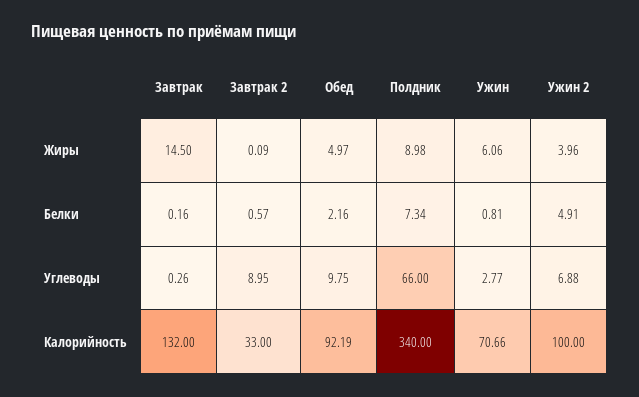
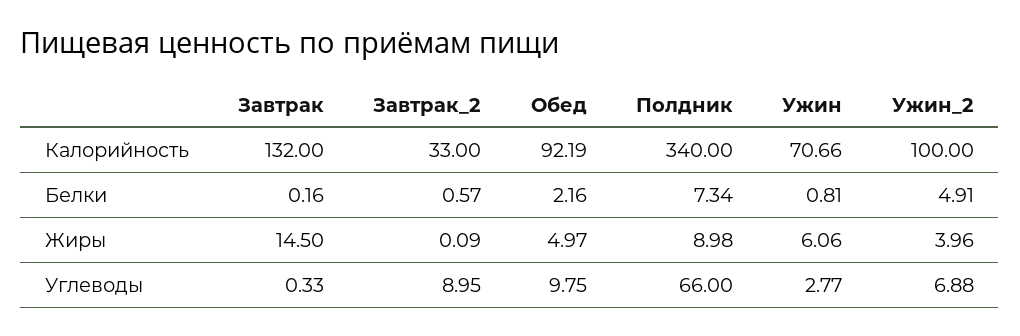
  {
    "Завтрак": {
      "Жиры": 14.5,
      "Белки": 0.16,
-     "Углеводы": 0.26,
+     "Углеводы": 0.33,
      "Калорийность": 132
    },
    "Завтрак 2": {
      "Жиры": 0.09,
      "Белки": 0.57,
      "Углеводы": 8.95,
      "Калорийность": 33
    },
    "Обед": {
      "Жиры": 4.97,
      "Белки": 2.16,
      "Углеводы": 9.75,
      "Калорийность": 92.19
    },
    "Полдник": {
      "Жиры": 8.98,
      "Белки": 7.34,
      "Углеводы": 66,
      "Калорийность": 340
    },
    "Ужин": {
      "Жиры": 6.06,
      "Белки": 0.81,
      "Углеводы": 2.77,
      "Калорийность": 70.66
    },
    "Ужин 2": {
      "Жиры": 3.96,
      "Белки": 4.91,
      "Углеводы": 6.88,
      "Калорийность": 100
    }
  }

